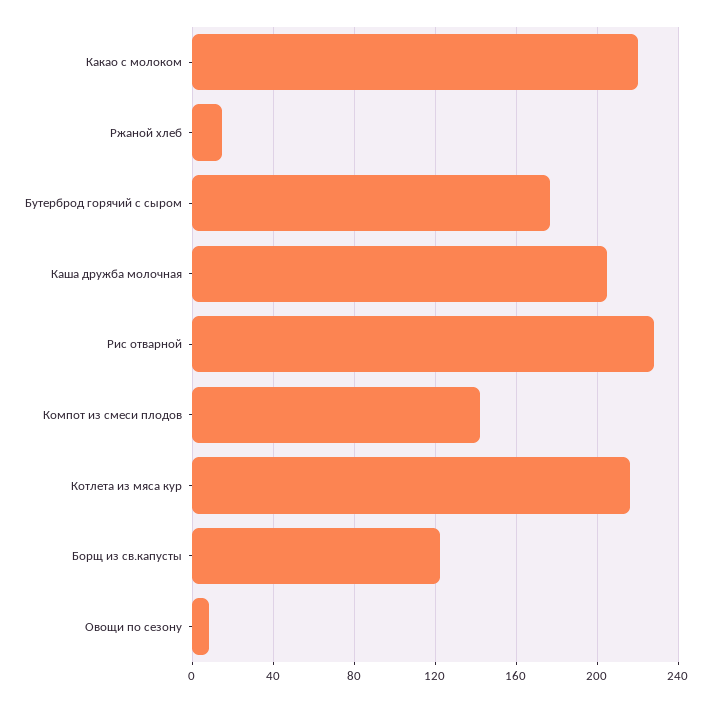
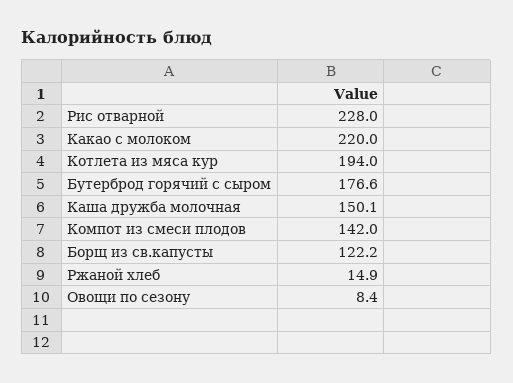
  {
    "Какао с молоком": 220,
    "Ржаной хлеб": 14.9,
    "Бутерброд горячий с сыром": 176.6,
-   "Каша дружба молочная": 205,
+   "Каша дружба молочная": 150.1,
    "Рис отварной": 228,
    "Компот из смеси плодов": 142,
-   "Котлета из мяса кур": 215,
+   "Котлета из мяса кур": 194,
    "Борщ из св.капусты": 122.2,
    "Овощи по сезону": 8.4
  }

